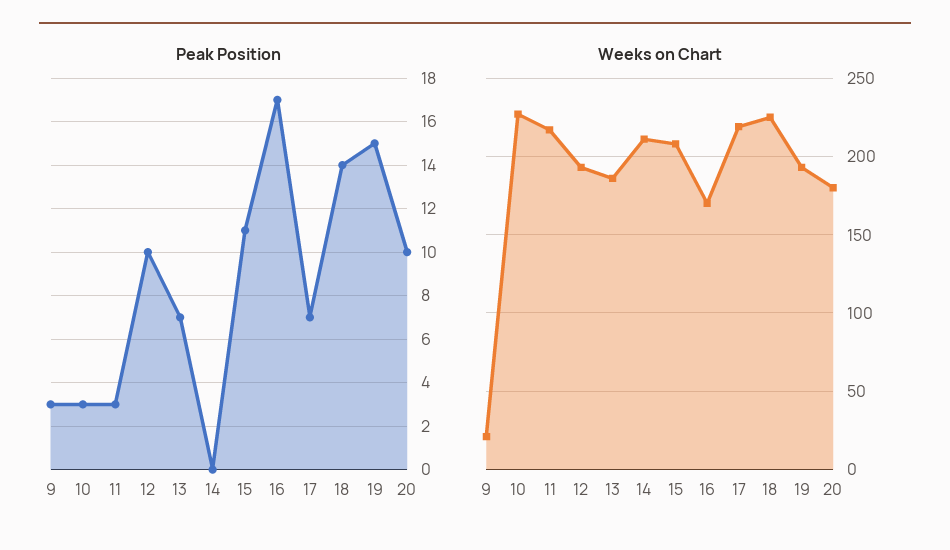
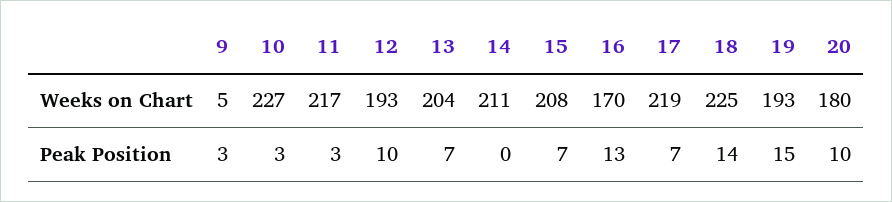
  {
    "Peak Position": {
      "9": 3,
      "10": 3,
      "11": 3,
      "12": 10,
      "13": 7,
      "14": 0,
-     "15": 11,
+     "15": 7,
-     "16": 17,
+     "16": 13,
      "17": 7,
      "18": 14,
      "19": 15,
      "20": 10
    },
    "Weeks on Chart": {
-     "9": 20,
+     "9": 5,
      "10": 227,
      "11": 217,
      "12": 193,
-     "13": 185,
+     "13": 204,
      "14": 211,
      "15": 208,
      "16": 170,
      "17": 219,
      "18": 225,
      "19": 193,
      "20": 180
    }
  }

